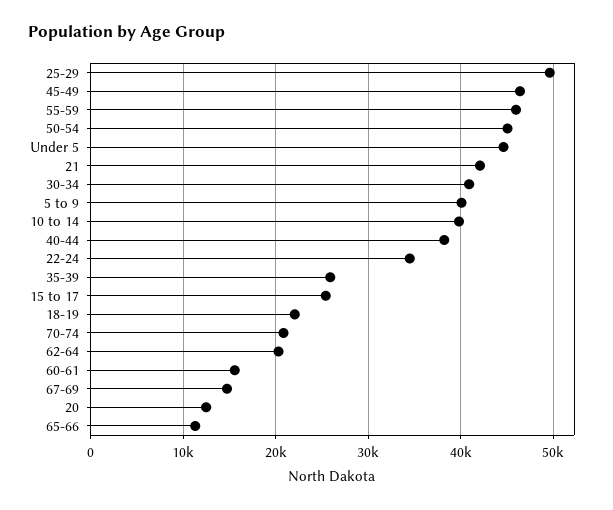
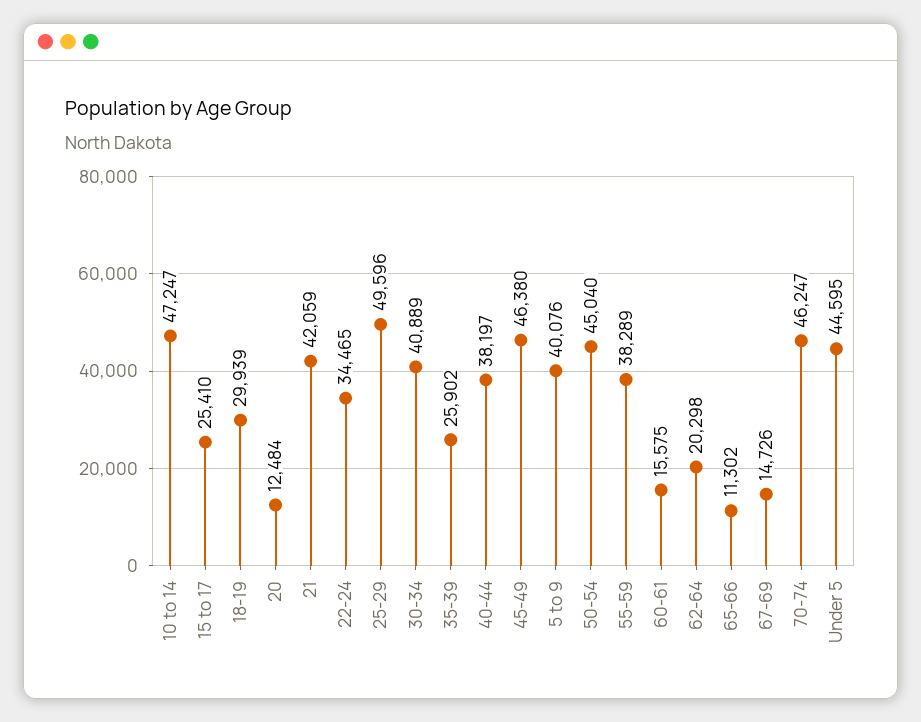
  {
    "25-29": 49596,
    "45-49": 46380,
-   "55-59": 46000,
+   "55-59": 38289,
    "50-54": 45040,
    "Under 5": 44595,
    "21": 42059,
    "30-34": 40889,
    "5 to 9": 40076,
-   "10 to 14": 40000,
+   "10 to 14": 47247,
    "40-44": 38197,
    "22-24": 34465,
    "35-39": 25902,
    "15 to 17": 25410,
-   "18-19": 22000,
+   "18-19": 29939,
-   "70-74": 21000,
+   "70-74": 46247,
    "62-64": 20298,
    "60-61": 15575,
    "67-69": 14726,
    "20": 12484,
    "65-66": 11302
  }

